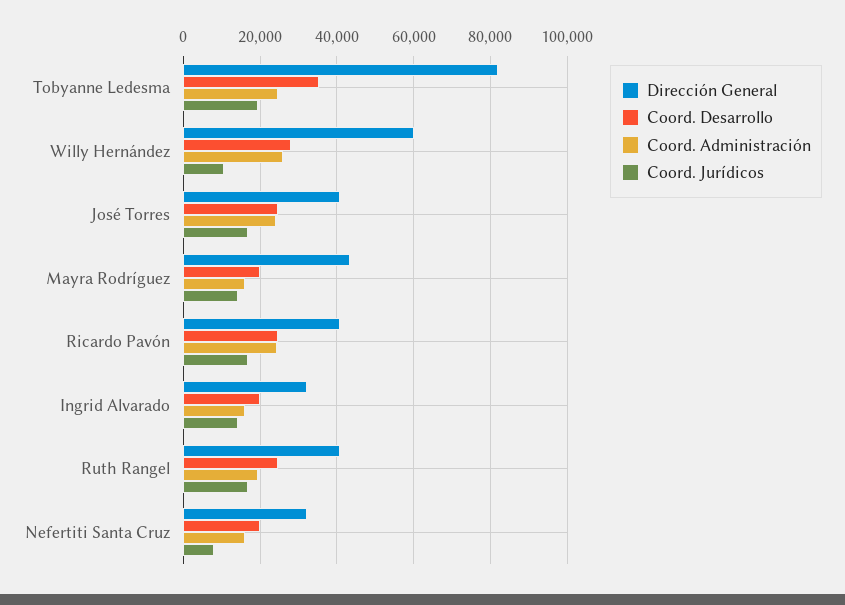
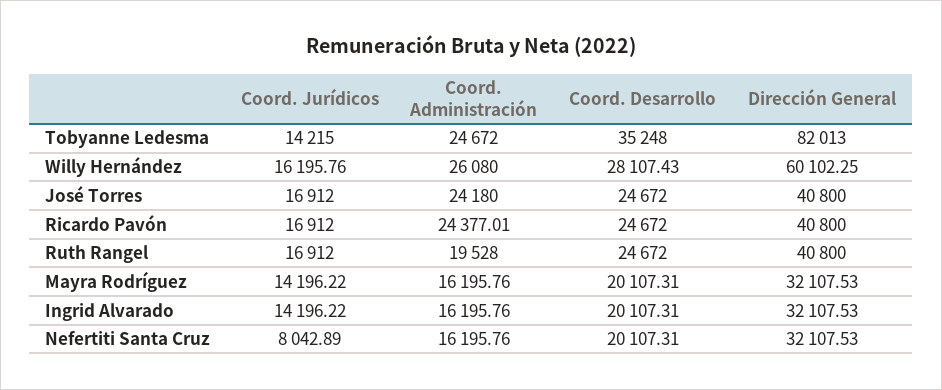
  {
    "Dirección General": {
      "Tobyanne Ledesma": 82013,
      "Willy Hernández": 60102.25,
      "José Torres": 40800,
-     "Mayra Rodríguez": 44000,
+     "Mayra Rodríguez": 32107.53,
      "Ricardo Pavón": 40800,
      "Ingrid Alvarado": 32107.53,
      "Ruth Rangel": 40800,
      "Nefertiti Santa Cruz": 32107.53
    },
    "Coord. Desarrollo": {
      "Tobyanne Ledesma": 35248,
      "Willy Hernández": 28107.43,
      "José Torres": 24672,
      "Mayra Rodríguez": 20107.31,
      "Ricardo Pavón": 24672,
      "Ingrid Alvarado": 20107.31,
      "Ruth Rangel": 24672,
      "Nefertiti Santa Cruz": 20107.31
    },
    "Coord. Administración": {
      "Tobyanne Ledesma": 24672,
      "Willy Hernández": 26080,
      "José Torres": 24180,
      "Mayra Rodríguez": 16195.76,
      "Ricardo Pavón": 24377.01,
      "Ingrid Alvarado": 16195.76,
      "Ruth Rangel": 19528,
      "Nefertiti Santa Cruz": 16195.76
    },
    "Coord. Jurídicos": {
-     "Tobyanne Ledesma": 20000,
+     "Tobyanne Ledesma": 14215,
-     "Willy Hernández": 10000,
+     "Willy Hernández": 16195.76,
      "José Torres": 16912,
      "Mayra Rodríguez": 14196.22,
      "Ricardo Pavón": 16912,
      "Ingrid Alvarado": 14196.22,
      "Ruth Rangel": 16912,
      "Nefertiti Santa Cruz": 8042.89
    }
  }

